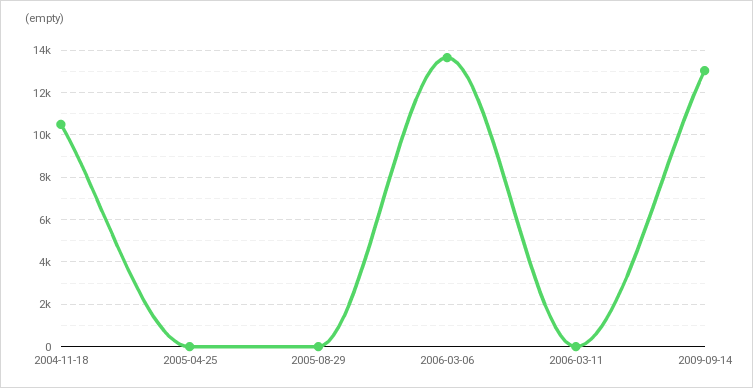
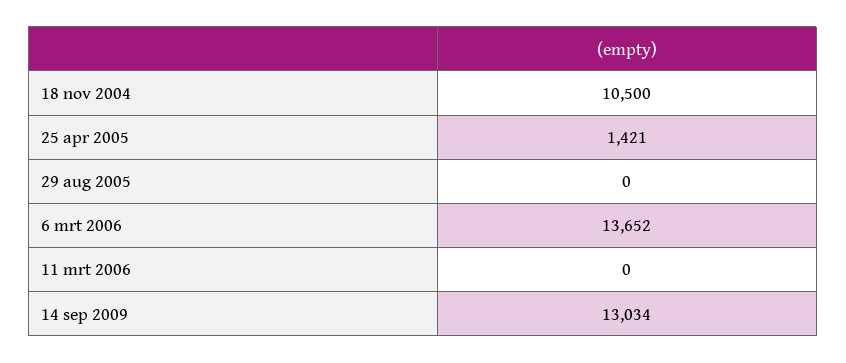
  {
    "2004-11-18": 10500,
-   "2005-04-25": 0,
+   "2005-04-25": 1421,
    "2005-08-29": 0,
    "2006-03-06": 13652,
    "2006-03-11": 0,
    "2009-09-14": 13034
  }

